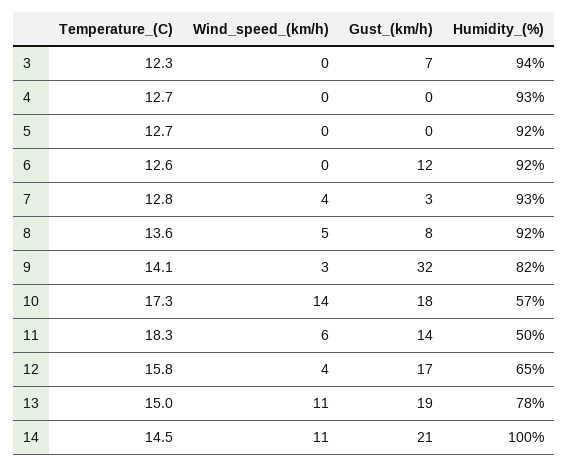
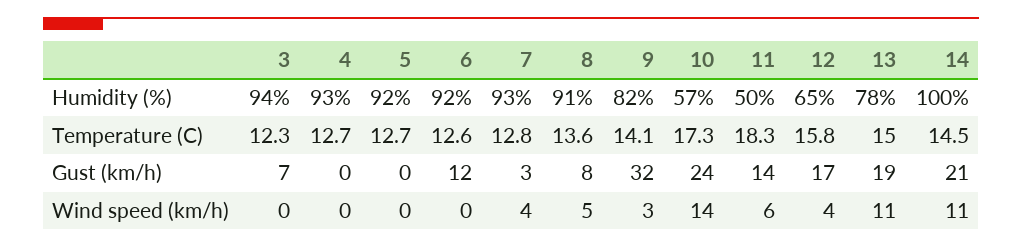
  {
    "Temperature_(C)": {
      "3": 12.3,
      "4": 12.7,
      "5": 12.7,
      "6": 12.6,
      "7": 12.8,
      "8": 13.6,
      "9": 14.1,
      "10": 17.3,
      "11": 18.3,
      "12": 15.8,
      "13": 15,
      "14": 14.5
    },
    "Wind_speed_(km/h)": {
      "3": 0,
      "4": 0,
      "5": 0,
      "6": 0,
      "7": 4,
      "8": 5,
      "9": 3,
      "10": 14,
      "11": 6,
      "12": 4,
      "13": 11,
      "14": 11
    },
    "Gust_(km/h)": {
      "3": 7,
      "4": 0,
      "5": 0,
      "6": 12,
      "7": 3,
      "8": 8,
      "9": 32,
-     "10": 18,
+     "10": 24,
      "11": 14,
      "12": 17,
      "13": 19,
      "14": 21
    },
    "Humidity_(%)": {
      "3": 94,
      "4": 93,
      "5": 92,
      "6": 92,
      "7": 93,
-     "8": 92,
+     "8": 91,
      "9": 82,
      "10": 57,
      "11": 50,
      "12": 65,
      "13": 78,
      "14": 100
    }
  }

